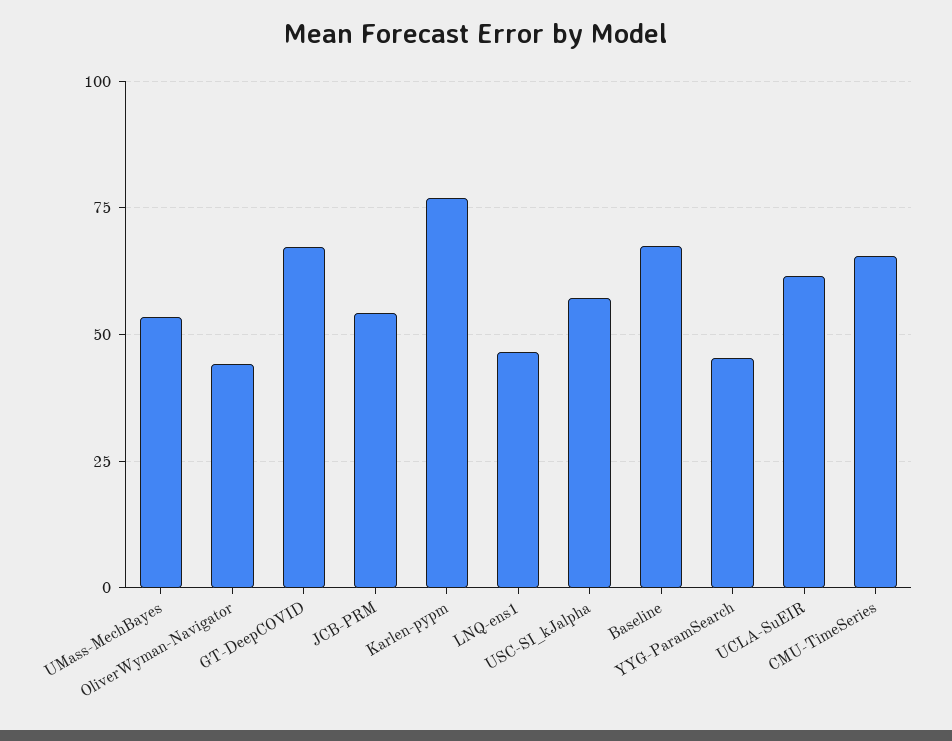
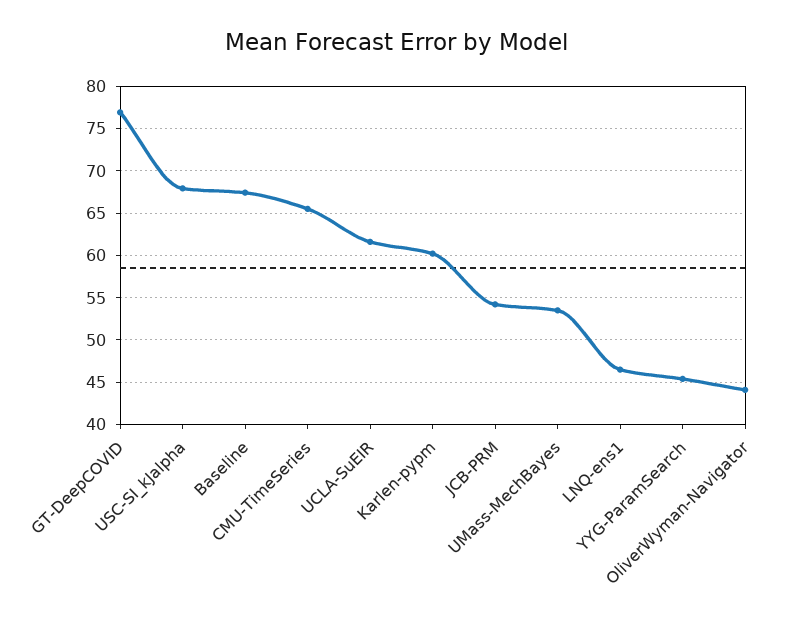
  {
    "UMass-MechBayes": 54,
    "OliverWyman-Navigator": 44,
-   "GT-DeepCOVID": 67.5,
+   "GT-DeepCOVID": 77,
    "JCB-PRM": 54,
-   "Karlen-pypm": 77.5,
+   "Karlen-pypm": 60,
    "LNQ-ens1": 47,
-   "USC-SI_kJalpha": 57.5,
+   "USC-SI_kJalpha": 68,
    "Baseline": 67,
    "YYG-ParamSearch": 45,
    "UCLA-SuEIR": 62,
    "CMU-TimeSeries": 66
  }

